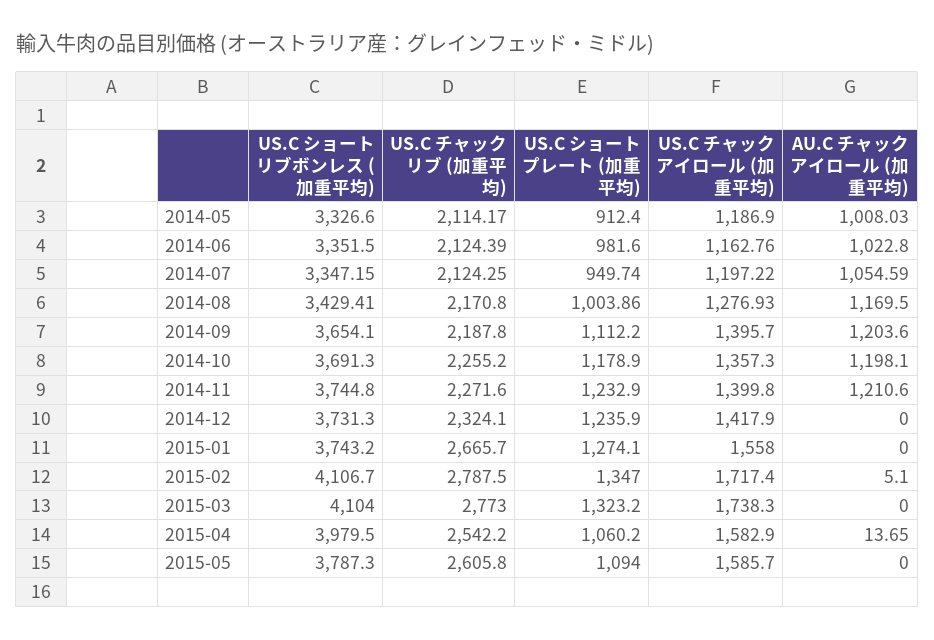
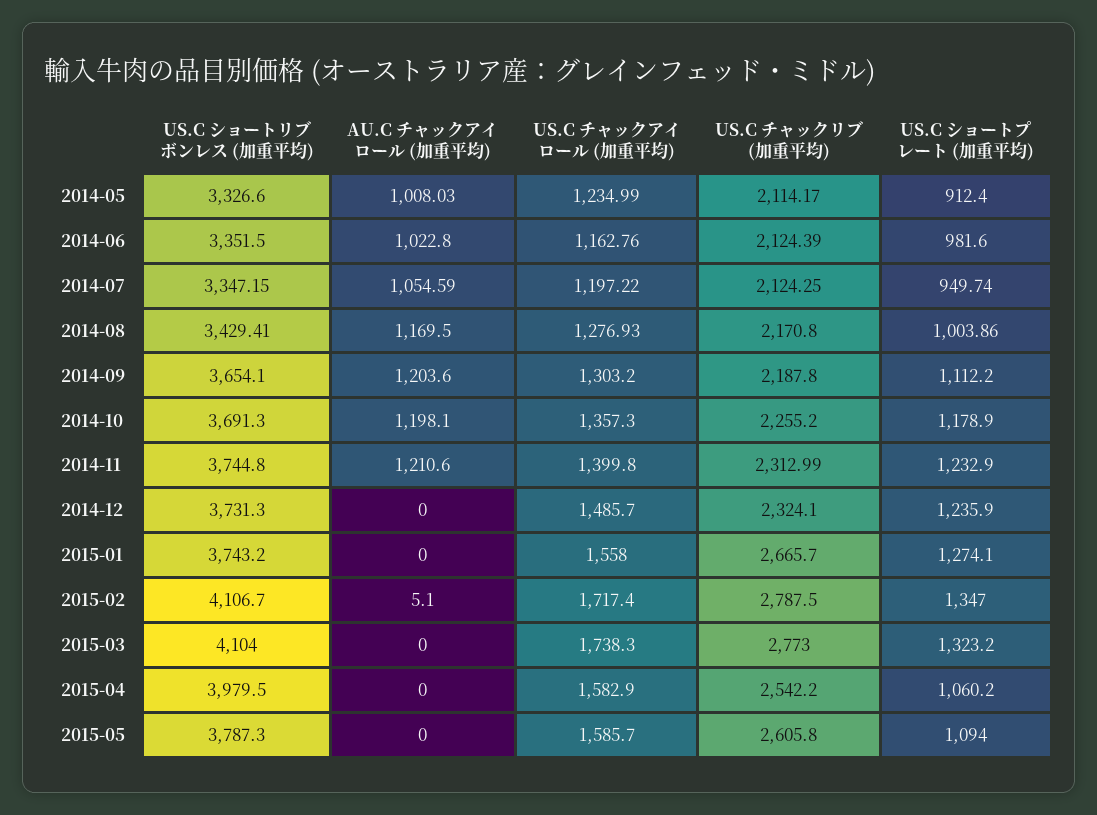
  {
    "US.C ショートリブボンレス (加重平均)": {
      "2014-05": 3326.6,
      "2014-06": 3351.5,
      "2014-07": 3347.15,
      "2014-08": 3429.41,
      "2014-09": 3654.1,
      "2014-10": 3691.3,
      "2014-11": 3744.8,
      "2014-12": 3731.3,
      "2015-01": 3743.2,
      "2015-02": 4106.7,
      "2015-03": 4104,
      "2015-04": 3979.5,
      "2015-05": 3787.3
    },
    "US.C チャックリブ (加重平均)": {
      "2014-05": 2114.17,
      "2014-06": 2124.39,
      "2014-07": 2124.25,
      "2014-08": 2170.8,
      "2014-09": 2187.8,
      "2014-10": 2255.2,
-     "2014-11": 2271.6,
+     "2014-11": 2312.99,
      "2014-12": 2324.1,
      "2015-01": 2665.7,
      "2015-02": 2787.5,
      "2015-03": 2773,
      "2015-04": 2542.2,
      "2015-05": 2605.8
    },
    "US.C ショートプレート (加重平均)": {
      "2014-05": 912.4,
      "2014-06": 981.6,
      "2014-07": 949.74,
      "2014-08": 1003.86,
      "2014-09": 1112.2,
      "2014-10": 1178.9,
      "2014-11": 1232.9,
      "2014-12": 1235.9,
      "2015-01": 1274.1,
      "2015-02": 1347,
      "2015-03": 1323.2,
      "2015-04": 1060.2,
      "2015-05": 1094
    },
    "US.C チャックアイロール (加重平均)": {
-     "2014-05": 1186.9,
+     "2014-05": 1234.99,
      "2014-06": 1162.76,
      "2014-07": 1197.22,
      "2014-08": 1276.93,
-     "2014-09": 1395.7,
+     "2014-09": 1303.2,
      "2014-10": 1357.3,
      "2014-11": 1399.8,
-     "2014-12": 1417.9,
+     "2014-12": 1485.7,
      "2015-01": 1558,
      "2015-02": 1717.4,
      "2015-03": 1738.3,
      "2015-04": 1582.9,
      "2015-05": 1585.7
    },
    "AU.C チャックアイロール (加重平均)": {
      "2014-05": 1008.03,
      "2014-06": 1022.8,
      "2014-07": 1054.59,
      "2014-08": 1169.5,
      "2014-09": 1203.6,
      "2014-10": 1198.1,
      "2014-11": 1210.6,
      "2014-12": 0,
      "2015-01": 0,
      "2015-02": 5.1,
      "2015-03": 0,
-     "2015-04": 13.65,
+     "2015-04": 0,
      "2015-05": 0
    }
  }

